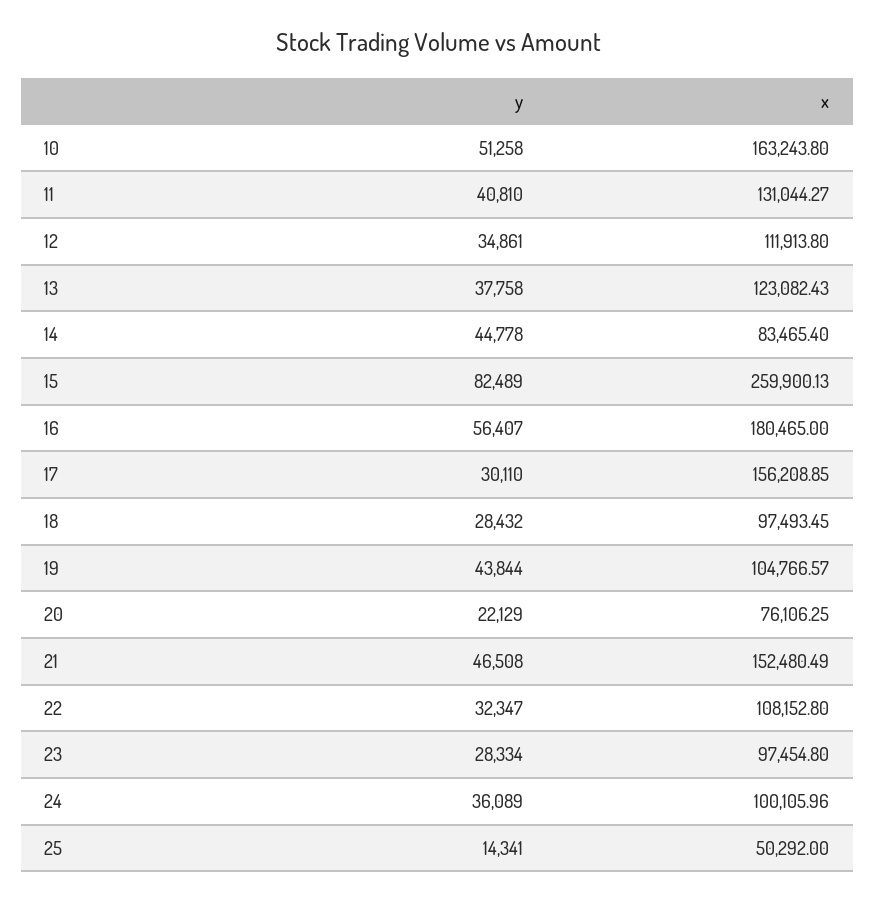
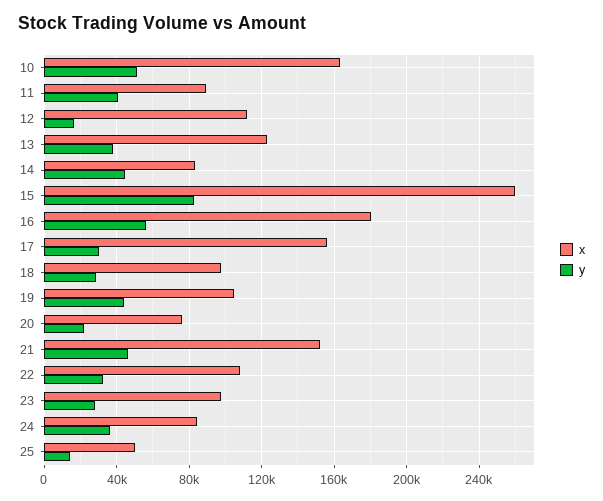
  {
    "y": {
      "10": 51258,
      "11": 40810,
-     "12": 34861,
+     "12": 15000,
      "13": 37758,
      "14": 44778,
      "15": 82489,
      "16": 56407,
      "17": 30110,
      "18": 28432,
      "19": 43844,
      "20": 22129,
      "21": 46508,
      "22": 32347,
      "23": 28334,
      "24": 36089,
      "25": 14341
    },
    "x": {
      "10": 163243.8,
-     "11": 131044.27,
+     "11": 90000,
      "12": 111913.8,
      "13": 123082.43,
      "14": 83465.4,
      "15": 259900.13,
      "16": 180465,
      "17": 156208.85,
      "18": 97493.45,
      "19": 104766.57,
      "20": 76106.25,
      "21": 152480.49,
      "22": 108152.8,
      "23": 97454.8,
-     "24": 100105.96,
+     "24": 85000,
      "25": 50292
    }
  }

